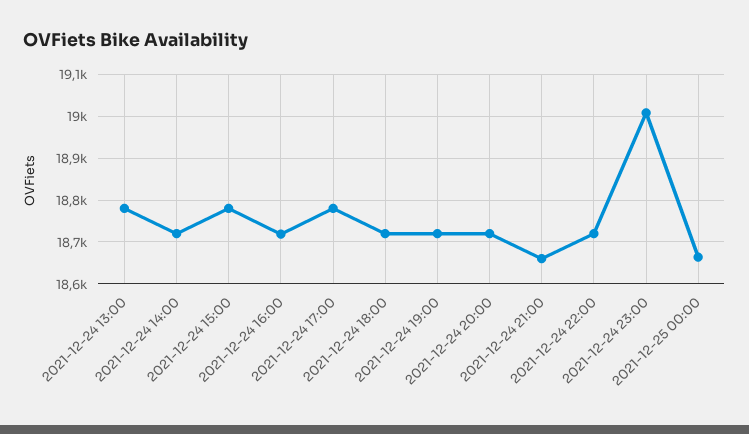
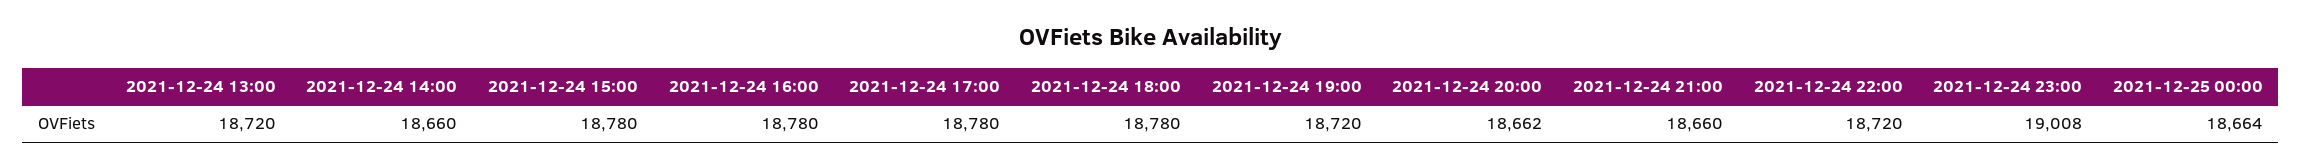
  {
-   "2021-12-24 13:00": 18780,
+   "2021-12-24 13:00": 18720,
-   "2021-12-24 14:00": 18720,
+   "2021-12-24 14:00": 18660,
    "2021-12-24 15:00": 18780,
-   "2021-12-24 16:00": 18720,
+   "2021-12-24 16:00": 18780,
    "2021-12-24 17:00": 18780,
-   "2021-12-24 18:00": 18720,
+   "2021-12-24 18:00": 18780,
    "2021-12-24 19:00": 18720,
-   "2021-12-24 20:00": 18720,
+   "2021-12-24 20:00": 18662,
    "2021-12-24 21:00": 18660,
    "2021-12-24 22:00": 18720,
    "2021-12-24 23:00": 19008,
    "2021-12-25 00:00": 18664
  }

